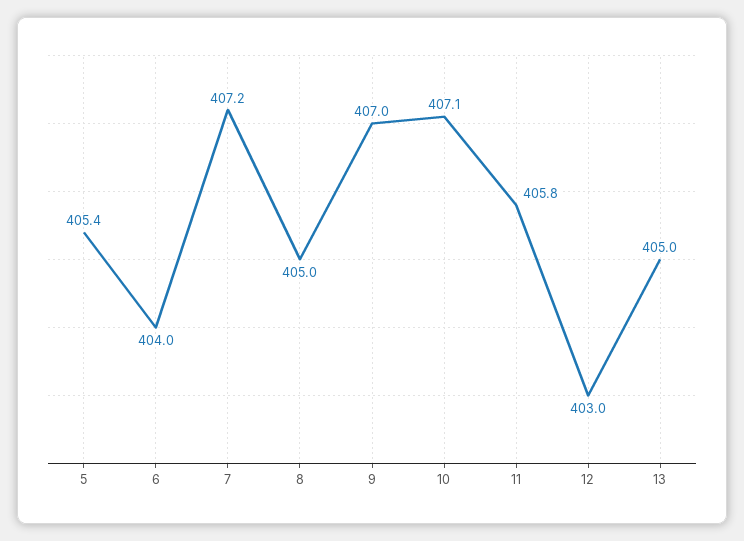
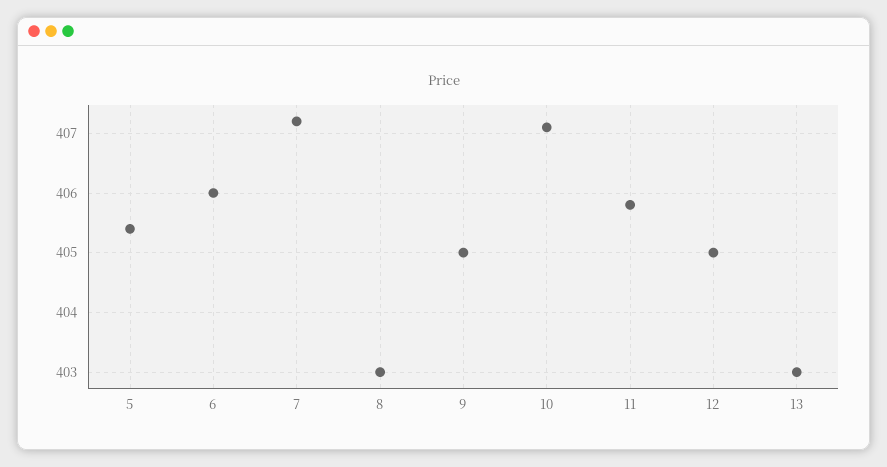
  {
    "5": 405.4,
-   "6": 404,
+   "6": 406,
    "7": 407.2,
-   "8": 405,
+   "8": 403,
-   "9": 407,
+   "9": 405,
    "10": 407.1,
    "11": 405.8,
-   "12": 403,
+   "12": 405,
-   "13": 405
+   "13": 403
  }

